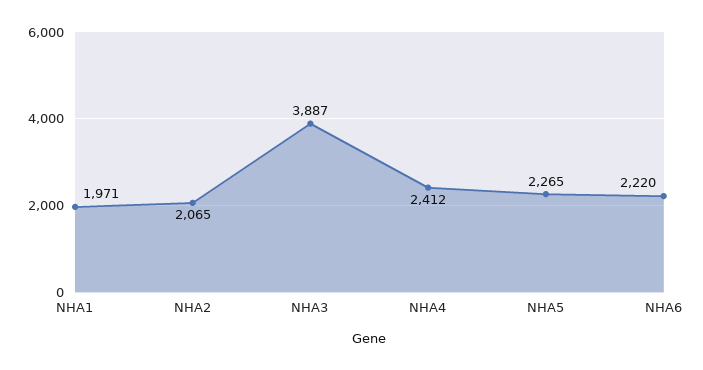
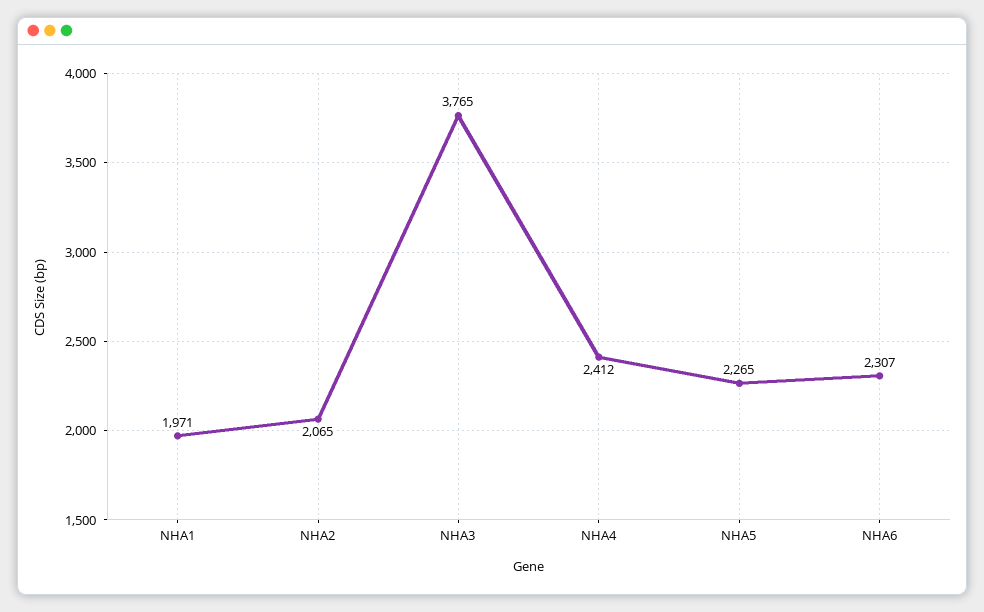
  {
    "NHA1": 1971,
    "NHA2": 2065,
-   "NHA3": 3887,
+   "NHA3": 3765,
    "NHA4": 2412,
    "NHA5": 2265,
-   "NHA6": 2220
+   "NHA6": 2307
  }

